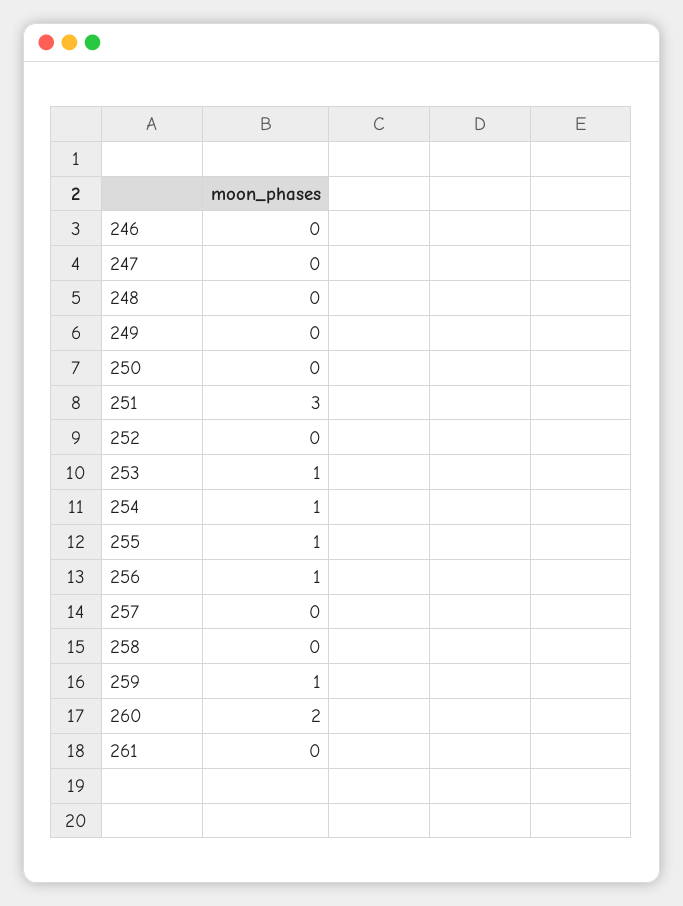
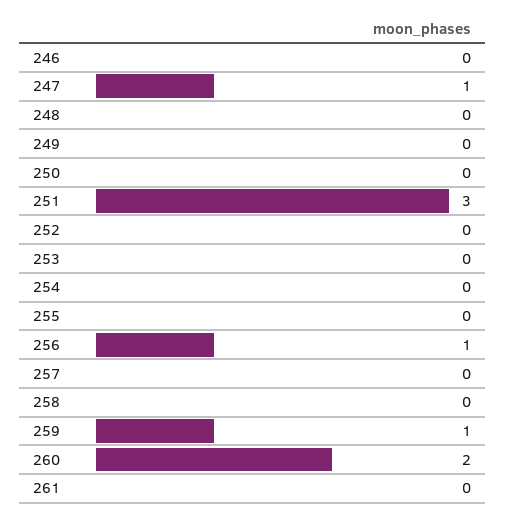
  {
    "246": 0,
-   "247": 0,
+   "247": 1,
    "248": 0,
    "249": 0,
    "250": 0,
    "251": 3,
    "252": 0,
-   "253": 1,
+   "253": 0,
-   "254": 1,
+   "254": 0,
-   "255": 1,
+   "255": 0,
    "256": 1,
    "257": 0,
    "258": 0,
    "259": 1,
    "260": 2,
    "261": 0
  }

